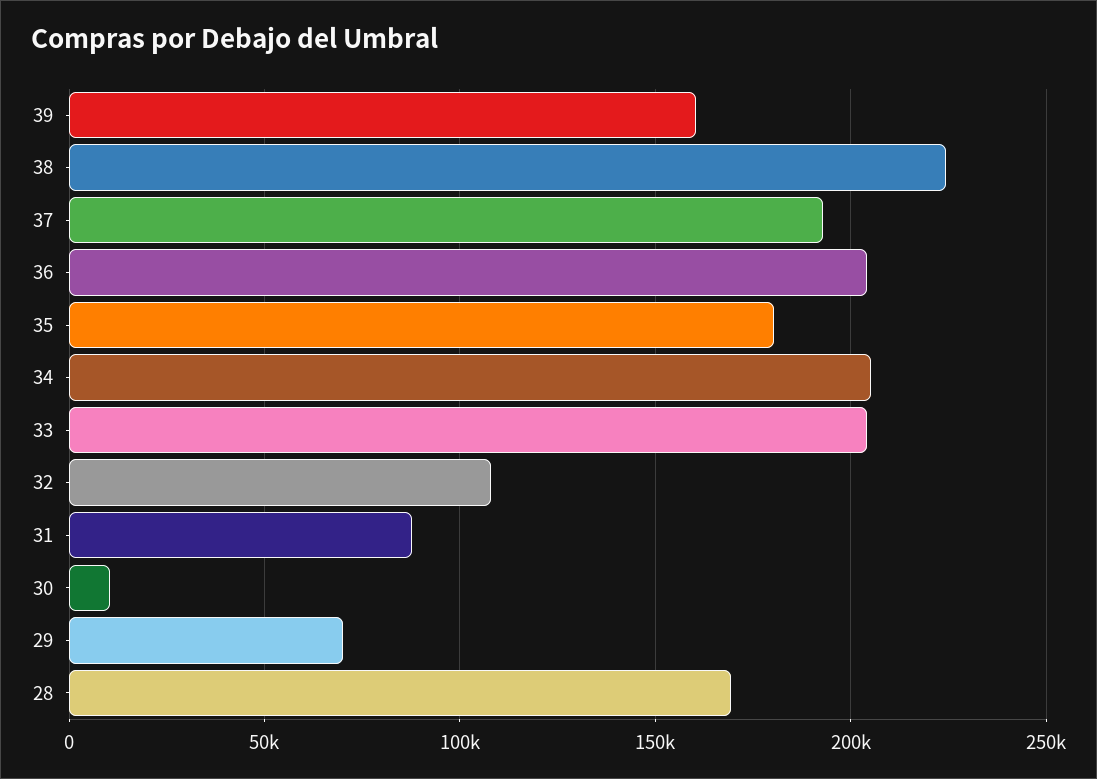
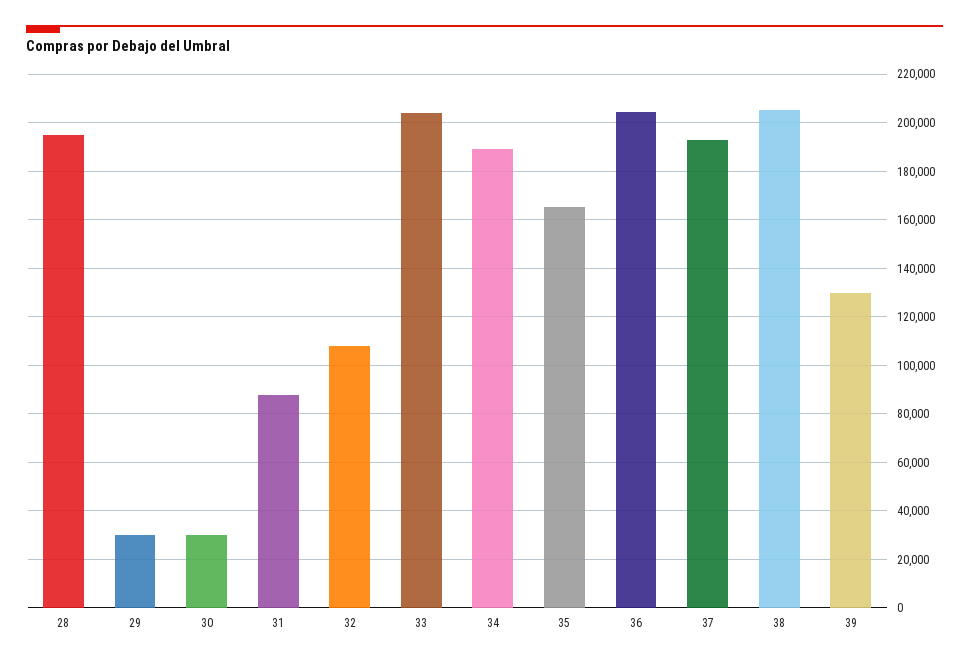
  {
-   "39": 160000,
+   "39": 130000,
-   "38": 225000,
+   "38": 205000,
    "37": 192500,
    "36": 205000,
-   "35": 180000,
+   "35": 165000,
-   "34": 205000,
+   "34": 190000,
    "33": 205000,
    "32": 107500,
    "31": 87500,
-   "30": 10000,
+   "30": 30000,
-   "29": 70000,
+   "29": 30000,
-   "28": 170000
+   "28": 195000
  }

